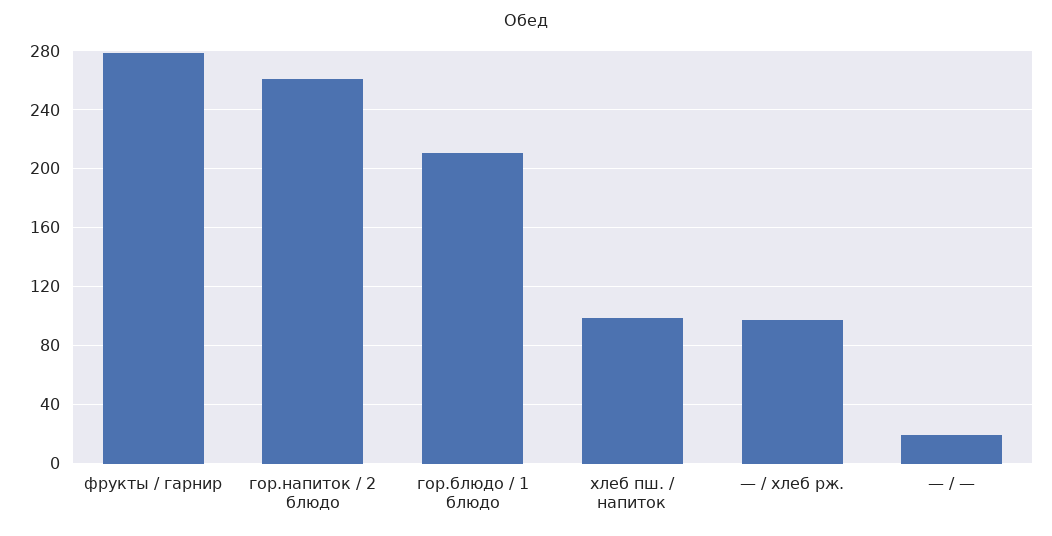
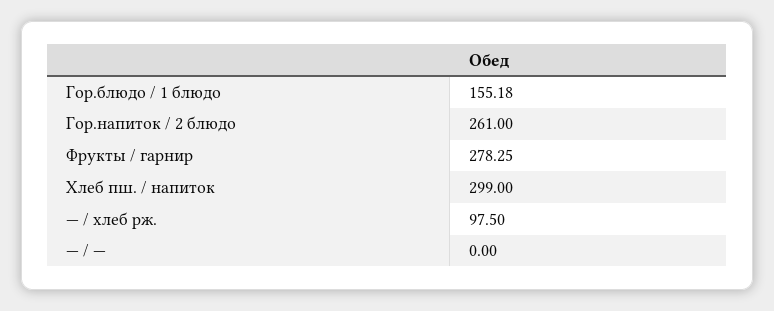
  {
    "фрукты / гарнир": 278.25,
    "гор.напиток / 2 блюдо": 261,
-   "гор.блюдо / 1 блюдо": 210,
+   "гор.блюдо / 1 блюдо": 155.18,
-   "хлеб пш. / напиток": 100,
+   "хлеб пш. / напиток": 299,
    "— / хлеб рж.": 97.5,
-   "— / —": 20
+   "— / —": 0
  }

